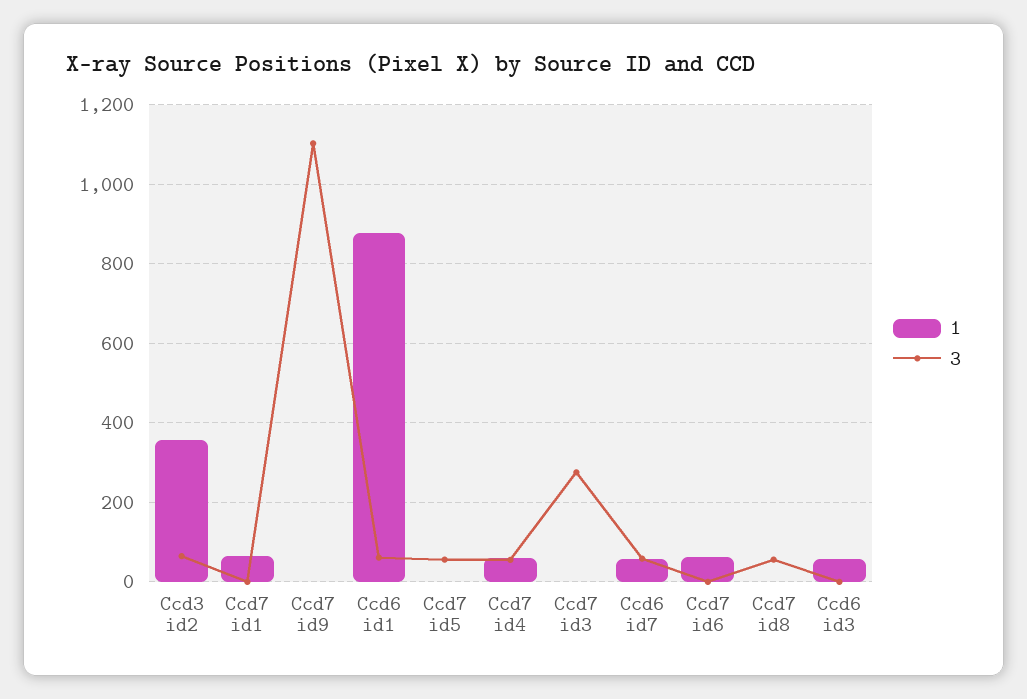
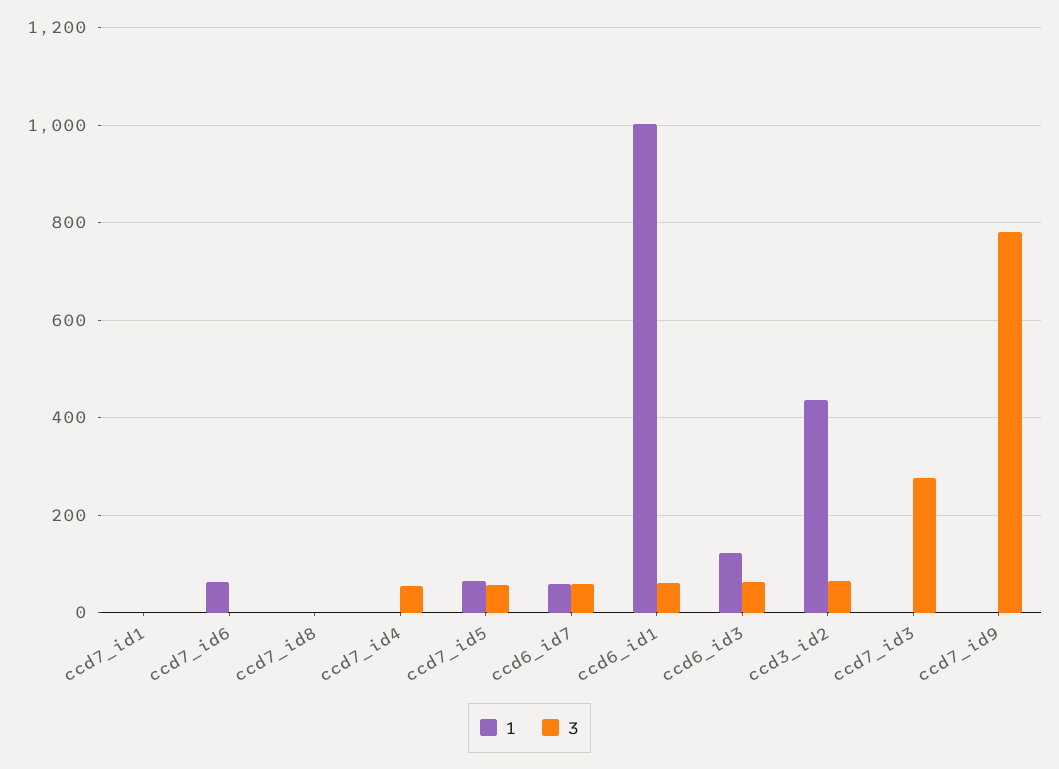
  {
    "1": {
-     "Ccd3 id2": 360,
+     "Ccd3 id2": 440,
-     "Ccd7 id1": 60,
+     "Ccd7 id1": 0,
      "Ccd7 id9": 0,
-     "Ccd6 id1": 880,
+     "Ccd6 id1": 1000,
-     "Ccd7 id5": 0,
+     "Ccd7 id5": 60,
-     "Ccd7 id4": 60,
+     "Ccd7 id4": 0,
      "Ccd7 id3": 0,
      "Ccd6 id7": 60,
      "Ccd7 id6": 60,
      "Ccd7 id8": 0,
-     "Ccd6 id3": 60
+     "Ccd6 id3": 120
    },
    "3": {
      "Ccd3 id2": 60,
      "Ccd7 id1": 0,
-     "Ccd7 id9": 1100,
+     "Ccd7 id9": 780,
      "Ccd6 id1": 60,
      "Ccd7 id5": 60,
      "Ccd7 id4": 60,
      "Ccd7 id3": 280,
      "Ccd6 id7": 60,
      "Ccd7 id6": 0,
-     "Ccd7 id8": 60,
+     "Ccd7 id8": 0,
-     "Ccd6 id3": 0
+     "Ccd6 id3": 60
    }
  }

